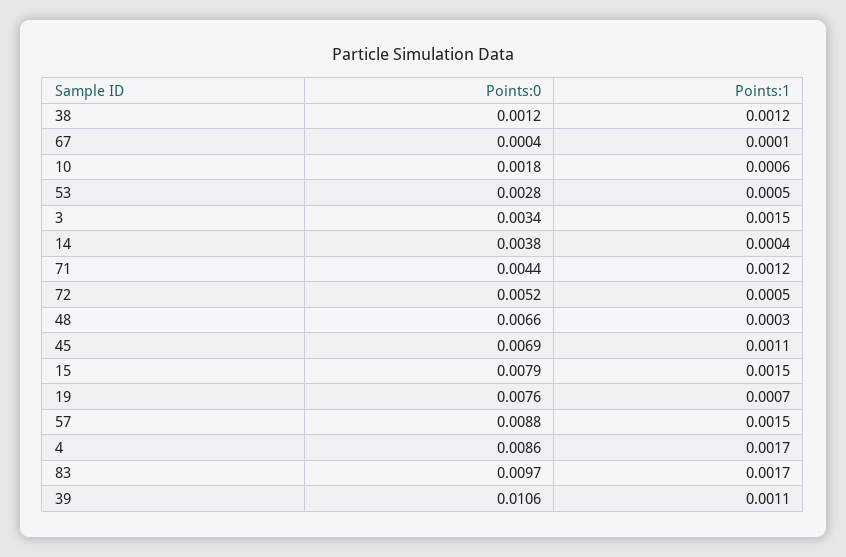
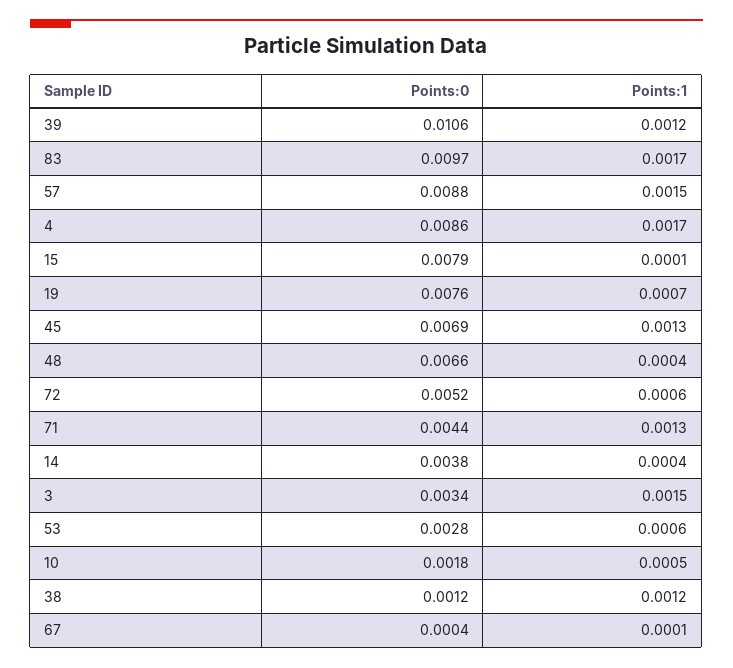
  {
    "Points:0": {
      "38": 0.0012,
      "67": 0.0004,
      "10": 0.0018,
      "53": 0.0028,
      "3": 0.0034,
      "14": 0.0038,
      "71": 0.0044,
      "72": 0.0052,
      "48": 0.0066,
      "45": 0.0069,
      "15": 0.0079,
      "19": 0.0076,
      "57": 0.0088,
      "4": 0.0086,
      "83": 0.0097,
      "39": 0.0106
    },
    "Points:1": {
      "38": 0.0012,
      "67": 0.0001,
-     "10": 0.0006,
+     "10": 0.0005,
-     "53": 0.0005,
+     "53": 0.0006,
      "3": 0.0015,
      "14": 0.0004,
-     "71": 0.0012,
+     "71": 0.0013,
-     "72": 0.0005,
+     "72": 0.0006,
-     "48": 0.0003,
+     "48": 0.0004,
-     "45": 0.0011,
+     "45": 0.0013,
-     "15": 0.0015,
+     "15": 0.0001,
      "19": 0.0007,
      "57": 0.0015,
      "4": 0.0017,
      "83": 0.0017,
-     "39": 0.0011
+     "39": 0.0012
    }
  }

